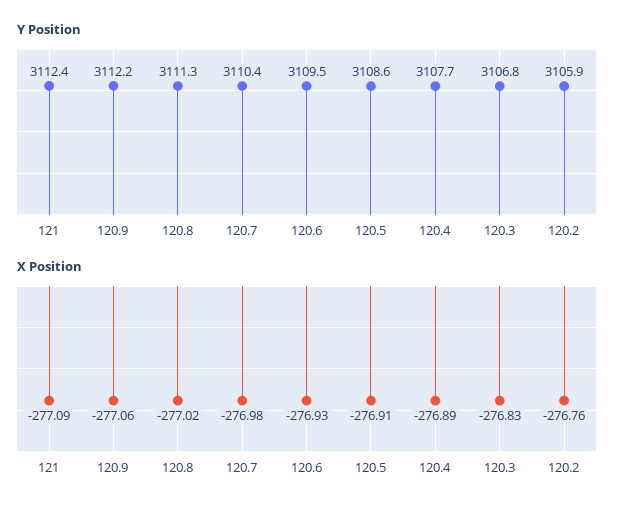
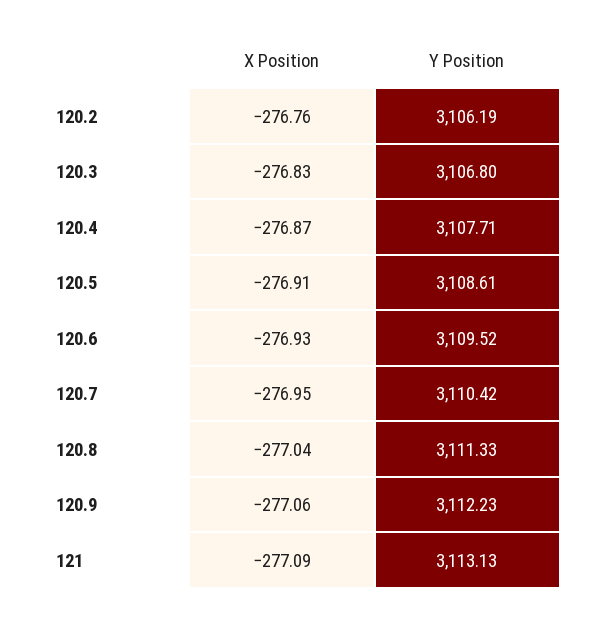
  {
    "Y Position": {
-     "121": 3112.4,
+     "121": 3113.13,
      "120.9": 3112.23,
      "120.8": 3111.33,
      "120.7": 3110.42,
      "120.6": 3109.52,
      "120.5": 3108.61,
      "120.4": 3107.71,
      "120.3": 3106.8,
-     "120.2": 3105.9
+     "120.2": 3106.19
    },
    "X Position": {
      "121": -277.09,
      "120.9": -277.06,
-     "120.8": -277.02,
+     "120.8": -277.04,
-     "120.7": -276.98,
+     "120.7": -276.95,
      "120.6": -276.93,
      "120.5": -276.91,
-     "120.4": -276.89,
+     "120.4": -276.87,
      "120.3": -276.83,
      "120.2": -276.76
    }
  }

